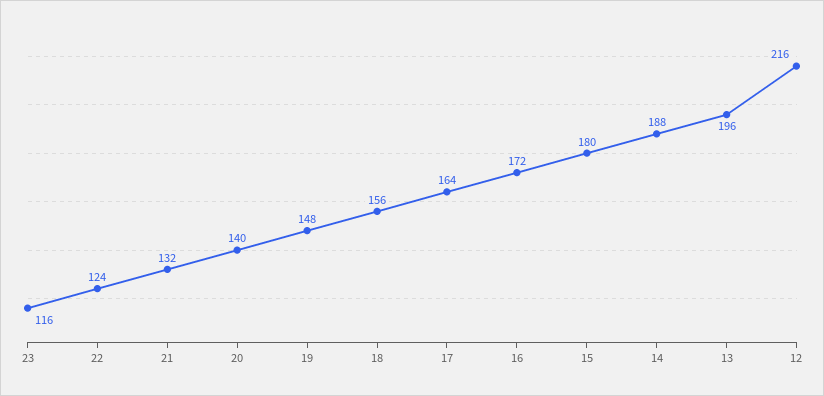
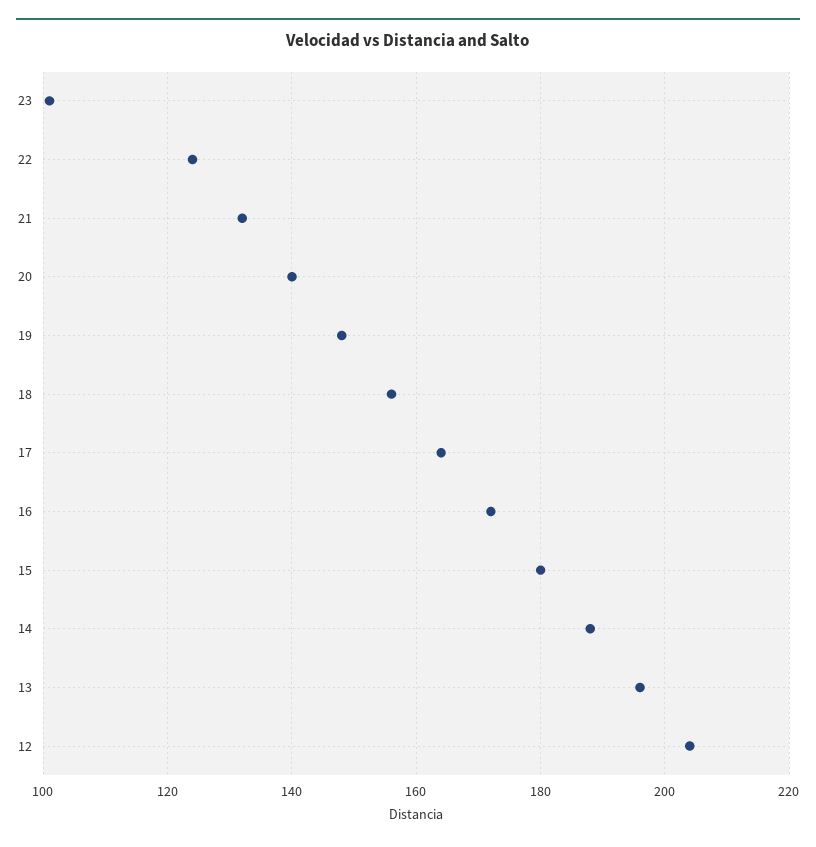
  {
-   "23": 116,
+   "23": 100,
    "22": 124,
    "21": 132,
    "20": 140,
    "19": 148,
    "18": 156,
    "17": 164,
    "16": 172,
    "15": 180,
    "14": 188,
    "13": 196,
-   "12": 216
+   "12": 205
  }

